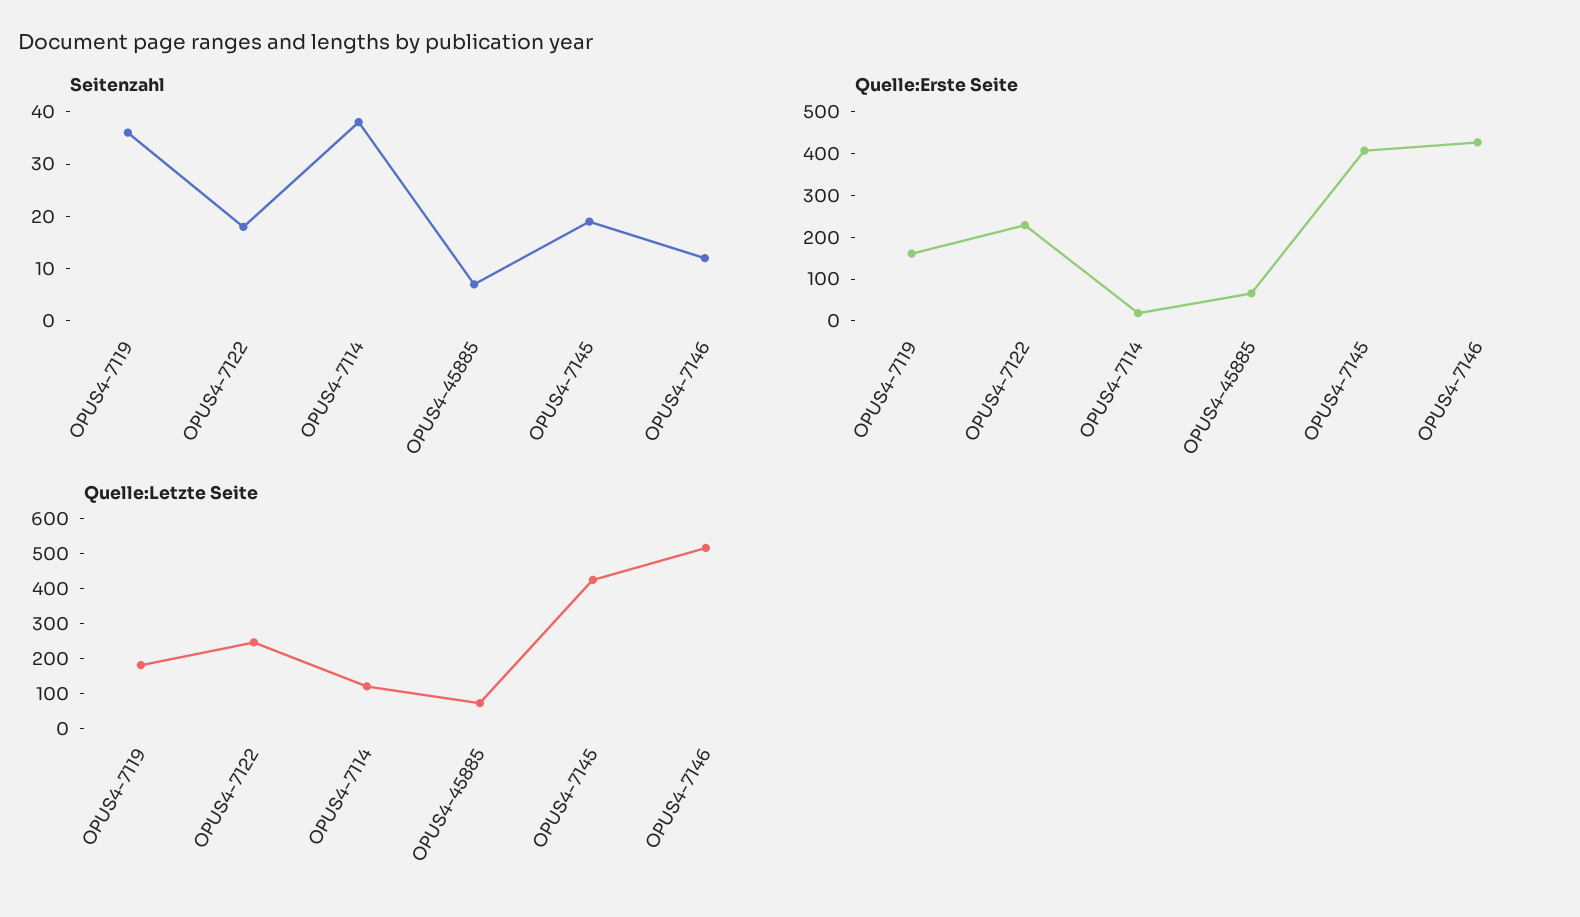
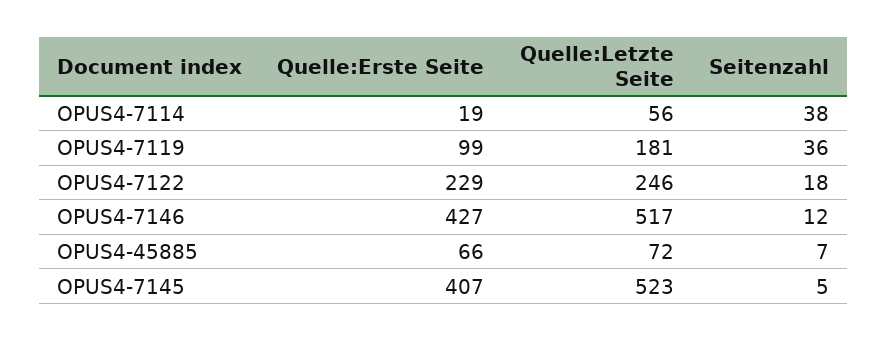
  {
    "Seitenzahl": {
      "OPUS4-7119": 36,
      "OPUS4-7122": 18,
      "OPUS4-7114": 38,
      "OPUS4-45885": 7,
-     "OPUS4-7145": 20,
+     "OPUS4-7145": 5,
      "OPUS4-7146": 12
    },
    "Quelle:Erste Seite": {
-     "OPUS4-7119": 160,
+     "OPUS4-7119": 99,
      "OPUS4-7122": 229,
      "OPUS4-7114": 19,
      "OPUS4-45885": 66,
      "OPUS4-7145": 407,
      "OPUS4-7146": 427
    },
    "Quelle:Letzte Seite": {
      "OPUS4-7119": 181,
      "OPUS4-7122": 246,
-     "OPUS4-7114": 125,
+     "OPUS4-7114": 56,
      "OPUS4-45885": 72,
-     "OPUS4-7145": 425,
+     "OPUS4-7145": 523,
      "OPUS4-7146": 517
    }
  }

